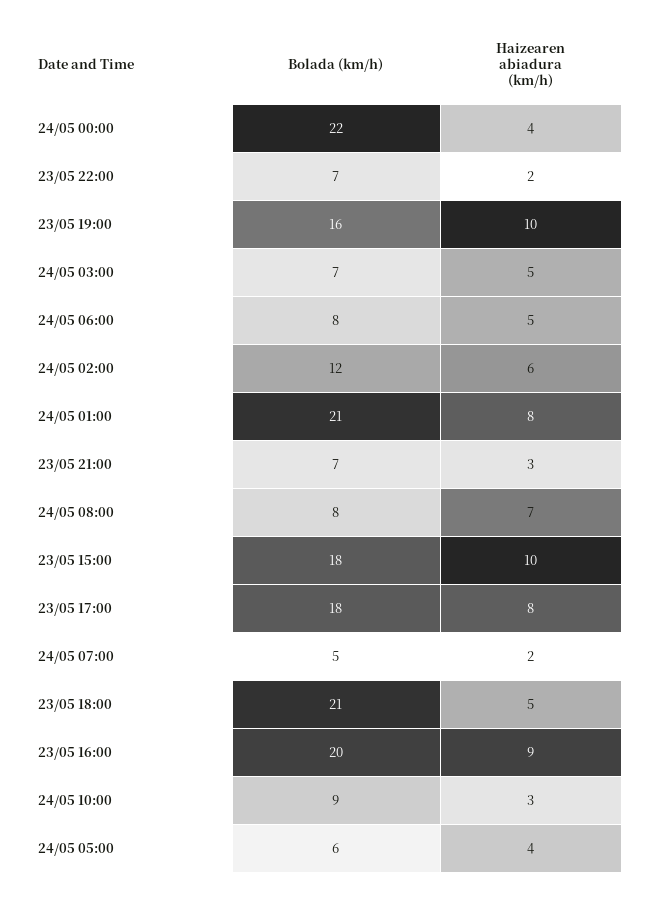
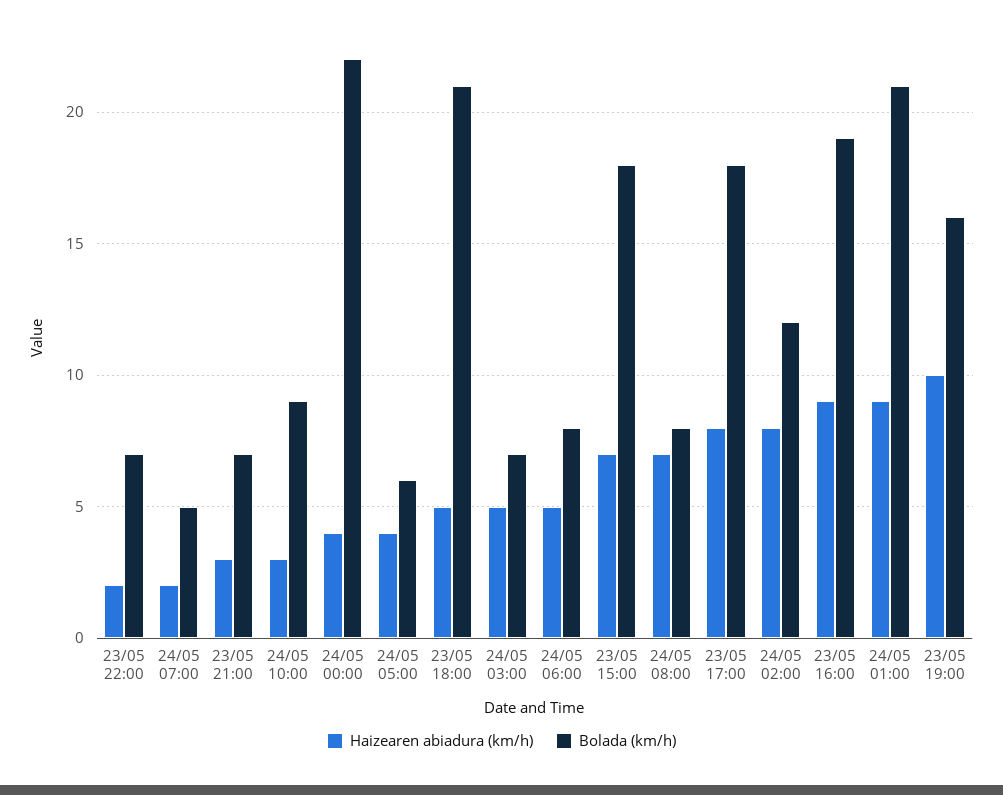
  {
    "Bolada (km/h)": {
      "24/05 00:00": 22,
      "23/05 22:00": 7,
      "23/05 19:00": 16,
      "24/05 03:00": 7,
      "24/05 06:00": 8,
      "24/05 02:00": 12,
      "24/05 01:00": 21,
      "23/05 21:00": 7,
      "24/05 08:00": 8,
      "23/05 15:00": 18,
      "23/05 17:00": 18,
      "24/05 07:00": 5,
      "23/05 18:00": 21,
-     "23/05 16:00": 20,
+     "23/05 16:00": 19,
      "24/05 10:00": 9,
      "24/05 05:00": 6
    },
    "Haizearen abiadura (km/h)": {
      "24/05 00:00": 4,
      "23/05 22:00": 2,
      "23/05 19:00": 10,
      "24/05 03:00": 5,
      "24/05 06:00": 5,
-     "24/05 02:00": 6,
+     "24/05 02:00": 8,
-     "24/05 01:00": 8,
+     "24/05 01:00": 9,
      "23/05 21:00": 3,
      "24/05 08:00": 7,
-     "23/05 15:00": 10,
+     "23/05 15:00": 7,
      "23/05 17:00": 8,
      "24/05 07:00": 2,
      "23/05 18:00": 5,
      "23/05 16:00": 9,
      "24/05 10:00": 3,
      "24/05 05:00": 4
    }
  }

